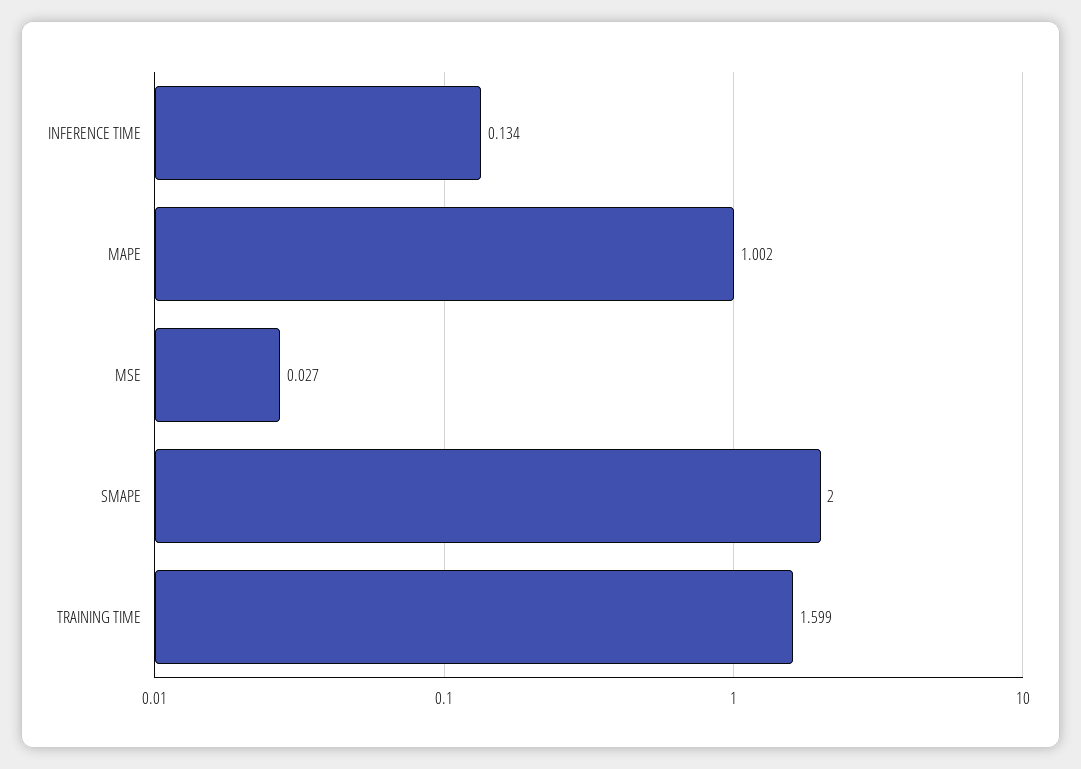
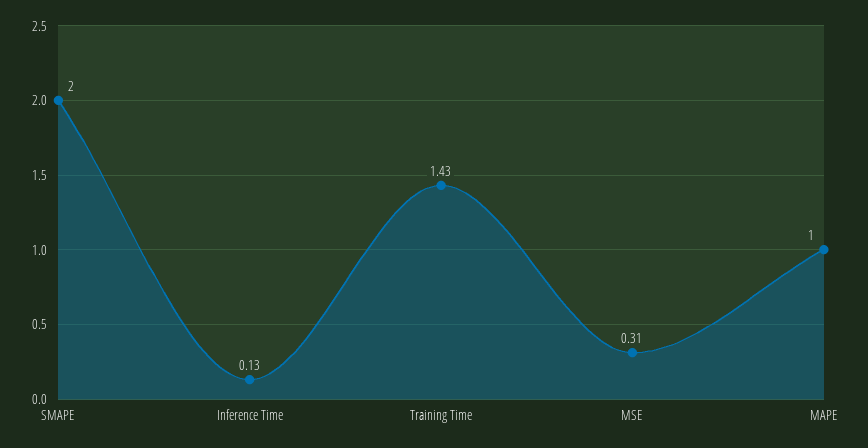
  {
    "INFERENCE TIME": 0.134,
    "MAPE": 1.002,
-   "MSE": 0.027,
+   "MSE": 0.31,
    "SMAPE": 2,
-   "TRAINING TIME": 1.599
+   "TRAINING TIME": 1.43
  }

